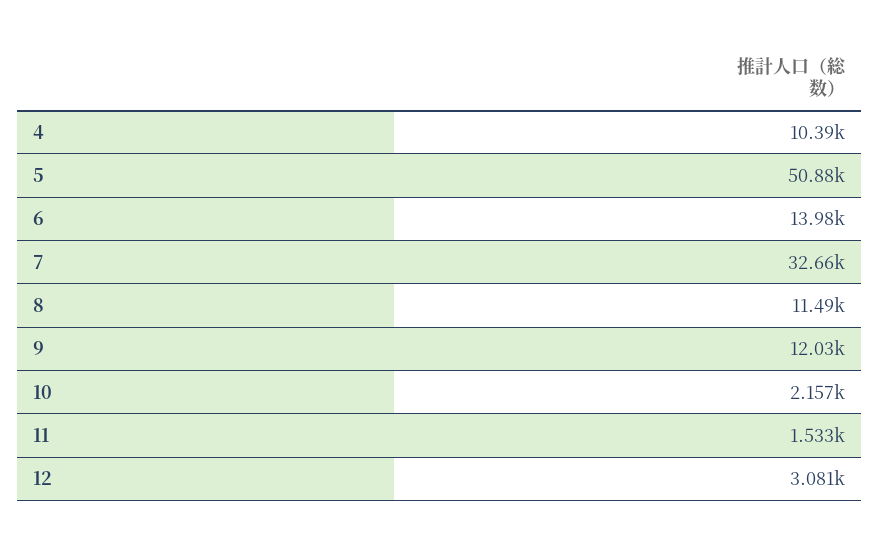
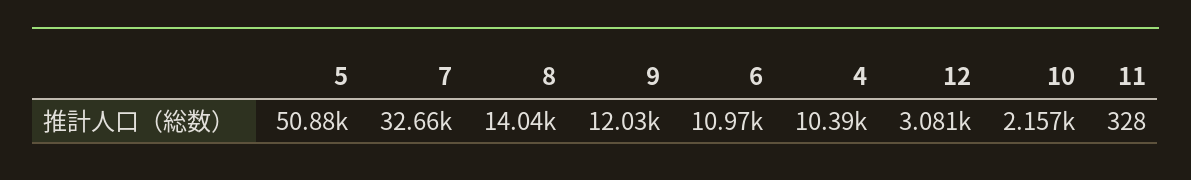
  {
    "4": 10390,
    "5": 50880,
-   "6": 13980,
+   "6": 10970,
    "7": 32660,
-   "8": 11490,
+   "8": 14040,
    "9": 12030,
    "10": 2157,
-   "11": 1533,
+   "11": 328,
    "12": 3081
  }

